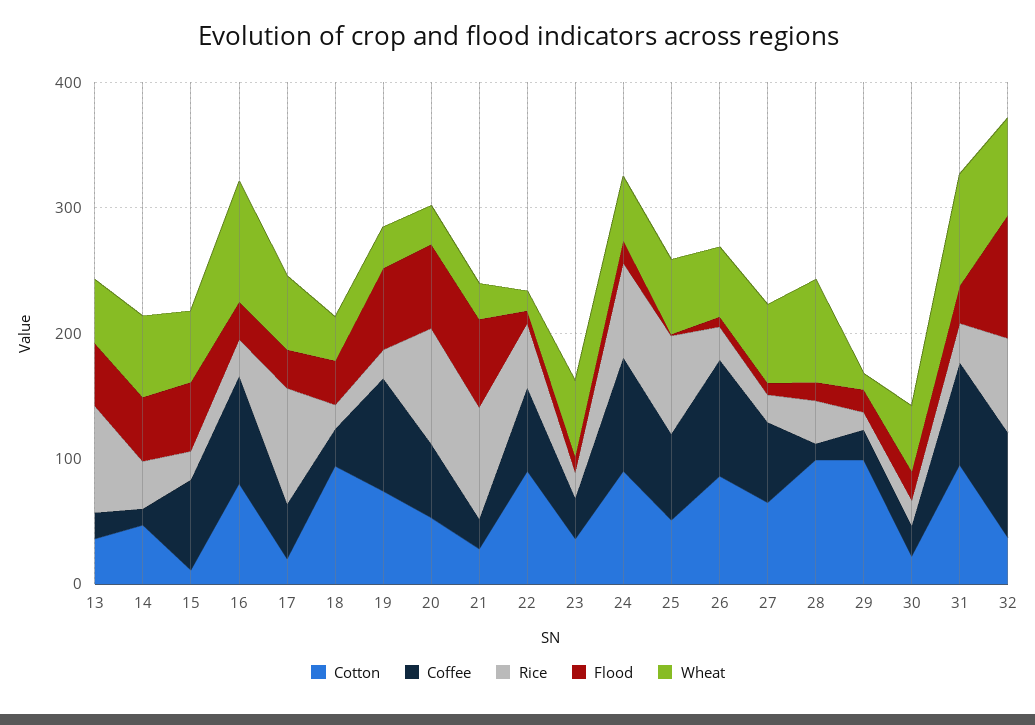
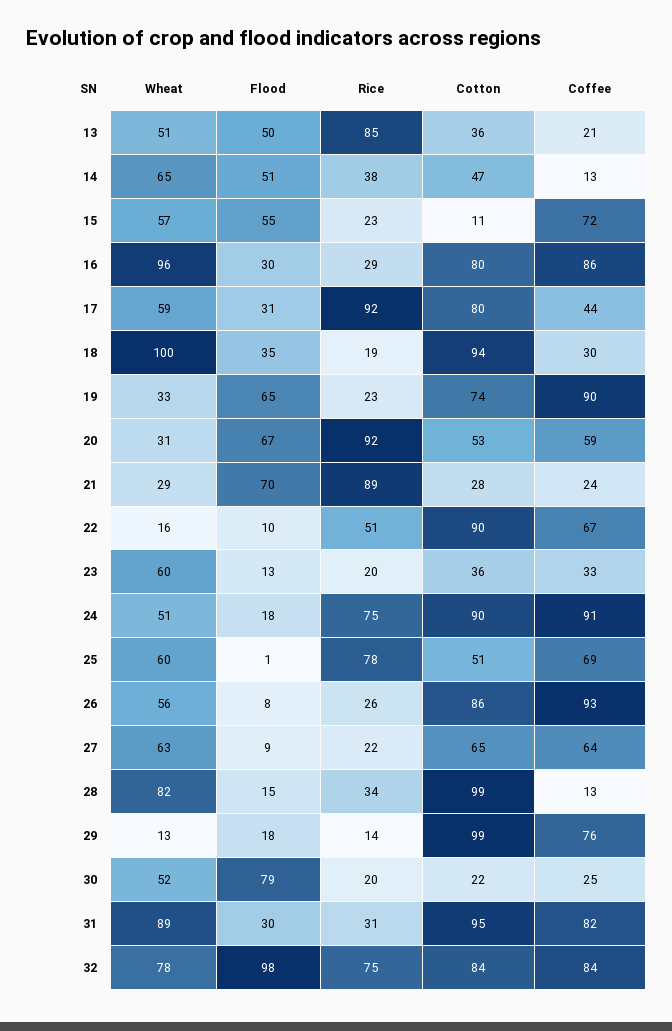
  {
    "Cotton": {
      "13": 36,
      "14": 47,
      "15": 11,
      "16": 80,
-     "17": 20,
+     "17": 80,
      "18": 94,
      "19": 74,
      "20": 53,
      "21": 28,
      "22": 90,
      "23": 36,
      "24": 90,
      "25": 51,
      "26": 86,
      "27": 65,
      "28": 99,
      "29": 99,
      "30": 22,
      "31": 95,
-     "32": 40
+     "32": 84
    },
    "Coffee": {
      "13": 21,
      "14": 13,
      "15": 72,
      "16": 86,
      "17": 44,
      "18": 30,
      "19": 90,
      "20": 59,
      "21": 24,
      "22": 67,
      "23": 33,
      "24": 91,
      "25": 69,
      "26": 93,
      "27": 64,
      "28": 13,
-     "29": 20,
+     "29": 76,
      "30": 25,
      "31": 82,
      "32": 84
    },
    "Rice": {
      "13": 85,
      "14": 38,
      "15": 23,
      "16": 29,
      "17": 92,
      "18": 19,
      "19": 23,
      "20": 92,
      "21": 89,
      "22": 51,
      "23": 20,
      "24": 75,
      "25": 78,
      "26": 26,
      "27": 22,
      "28": 34,
      "29": 14,
      "30": 20,
      "31": 31,
      "32": 75
    },
    "Flood": {
      "13": 50,
      "14": 51,
      "15": 55,
      "16": 30,
      "17": 31,
      "18": 35,
      "19": 65,
      "20": 67,
      "21": 70,
      "22": 10,
      "23": 13,
      "24": 18,
      "25": 1,
      "26": 8,
      "27": 9,
      "28": 15,
      "29": 18,
-     "30": 20,
+     "30": 79,
      "31": 30,
      "32": 98
    },
    "Wheat": {
      "13": 51,
      "14": 65,
      "15": 57,
      "16": 96,
      "17": 59,
-     "18": 40,
+     "18": 100,
      "19": 33,
      "20": 31,
      "21": 29,
      "22": 16,
      "23": 60,
      "24": 51,
      "25": 60,
      "26": 56,
      "27": 63,
      "28": 82,
      "29": 13,
      "30": 52,
      "31": 89,
      "32": 78
    }
  }

